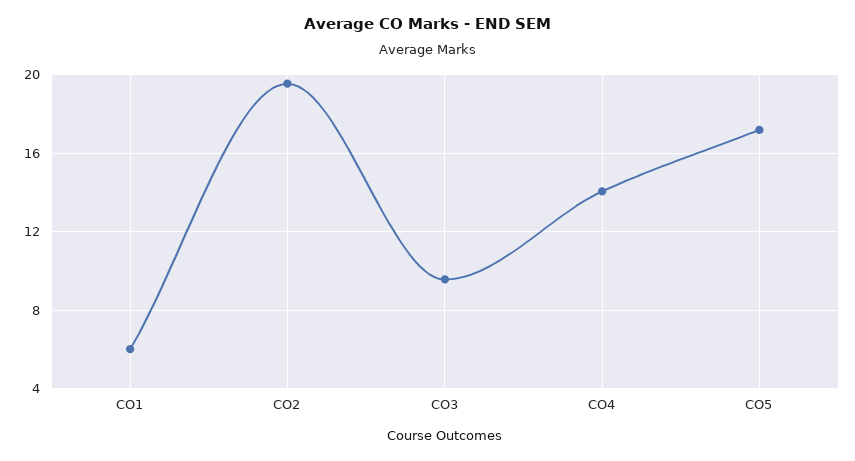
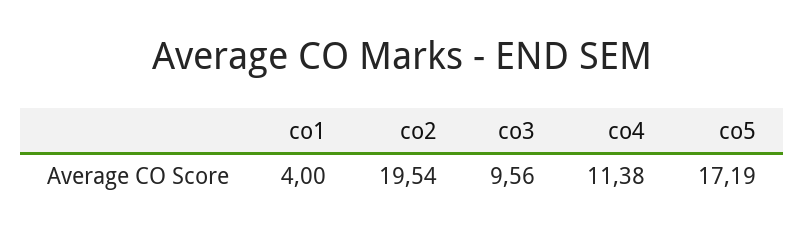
  {
-   "CO1": 6,
+   "CO1": 4,
    "CO2": 19.54,
    "CO3": 9.56,
-   "CO4": 14,
+   "CO4": 11.38,
    "CO5": 17.19
  }

